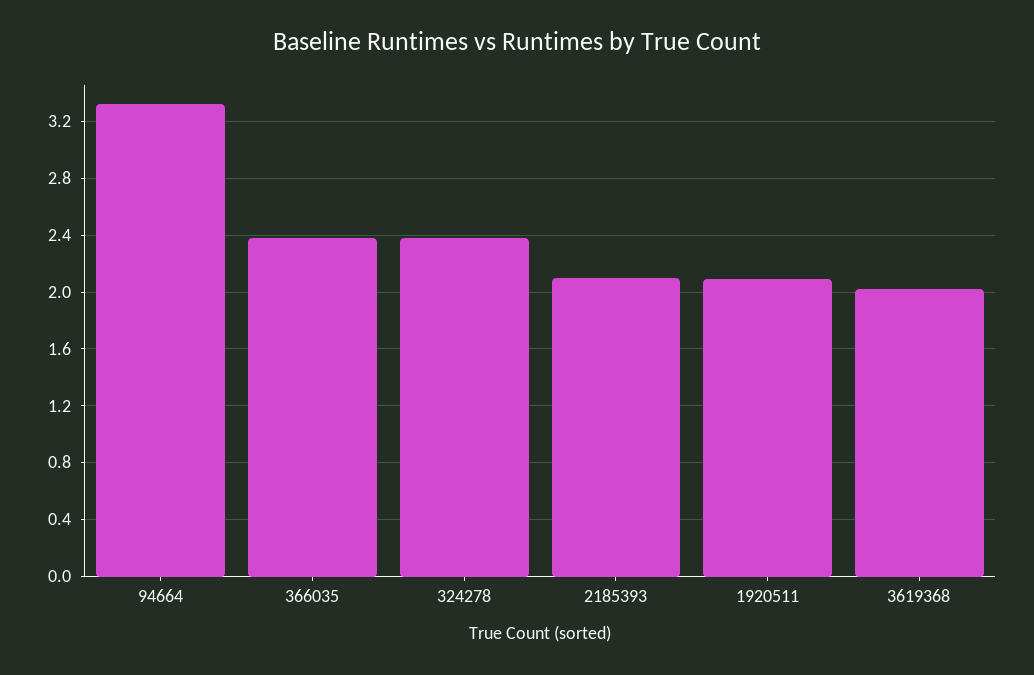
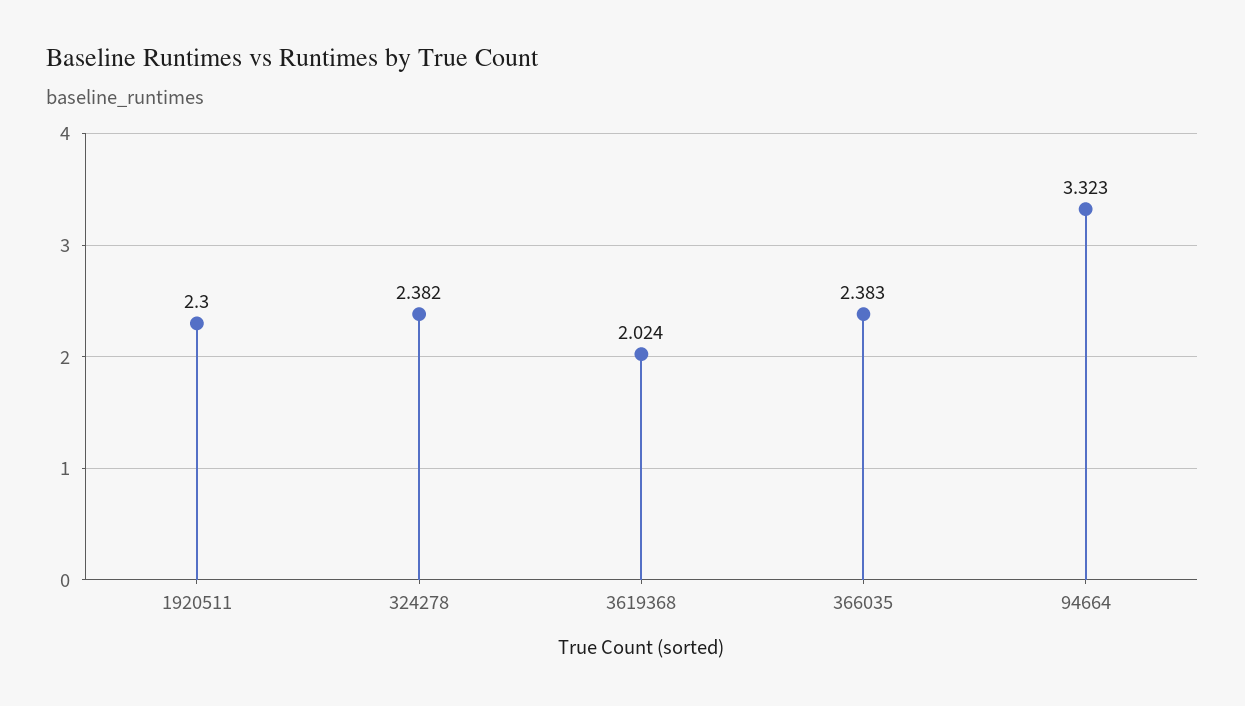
  {
    "94664": 3.323,
    "366035": 2.383,
    "324278": 2.382,
-   "2185393": 2.1,
-   "1920511": 2.1,
+   "1920511": 2.3,
    "3619368": 2.024
  }

